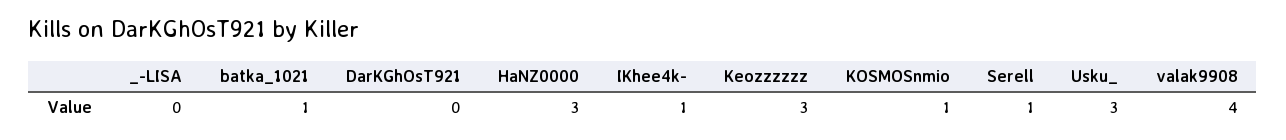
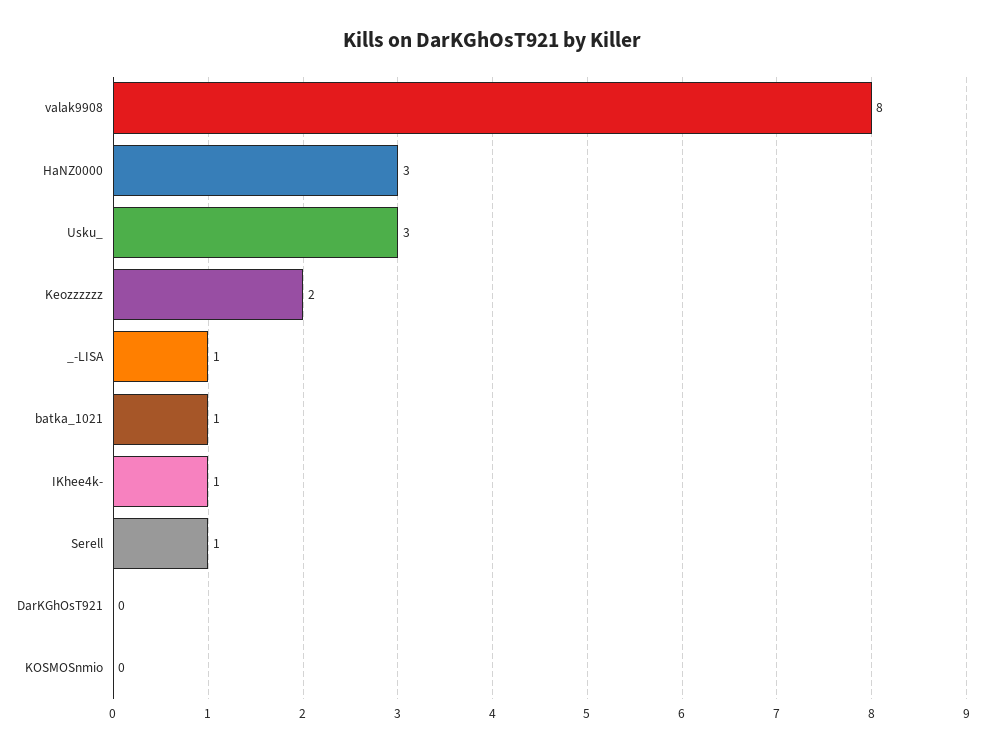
  {
-   "_-LISA": 0,
+   "_-LISA": 1,
    "batka_1021": 1,
    "DarKGhOsT921": 0,
    "HaNZ0000": 3,
    "IKhee4k-": 1,
-   "Keozzzzzz": 3,
+   "Keozzzzzz": 2,
-   "KOSMOSnmio": 1,
+   "KOSMOSnmio": 0,
    "Serell": 1,
    "Usku_": 3,
-   "valak9908": 4
+   "valak9908": 8
  }

